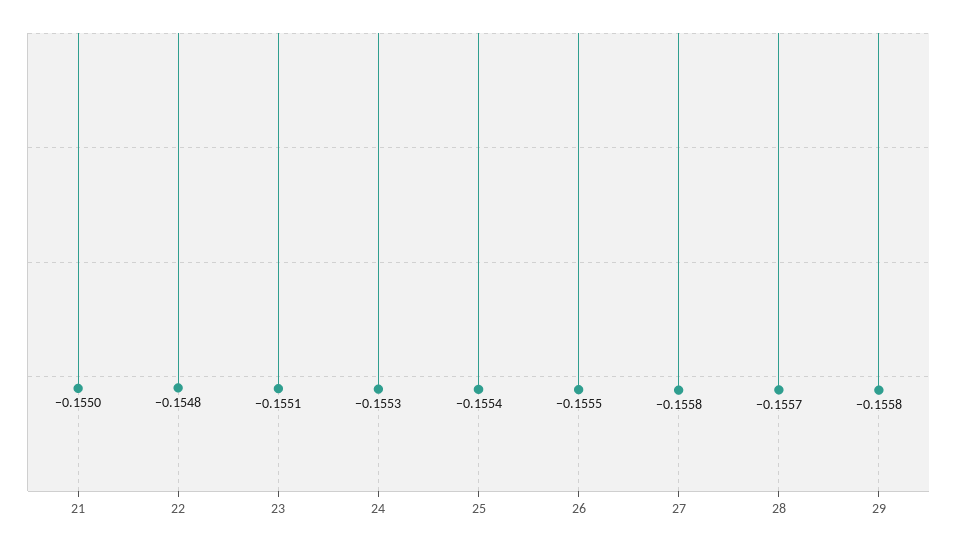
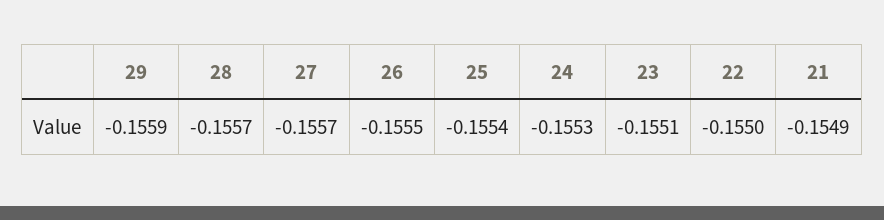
  {
-   "21": -0.155,
+   "21": -0.1549,
-   "22": -0.1548,
+   "22": -0.155,
    "23": -0.1551,
    "24": -0.1553,
    "25": -0.1554,
    "26": -0.1555,
-   "27": -0.1558,
+   "27": -0.1557,
    "28": -0.1557,
-   "29": -0.1558
+   "29": -0.1559
  }

